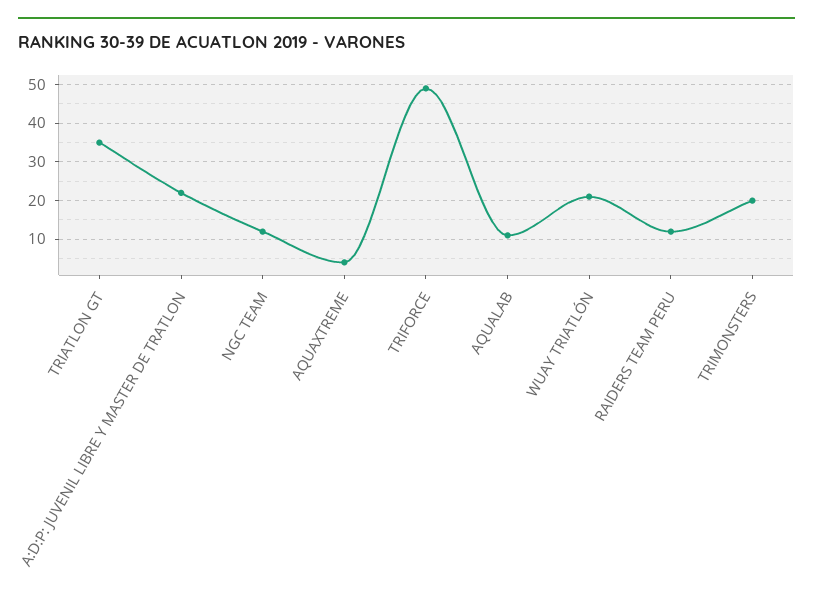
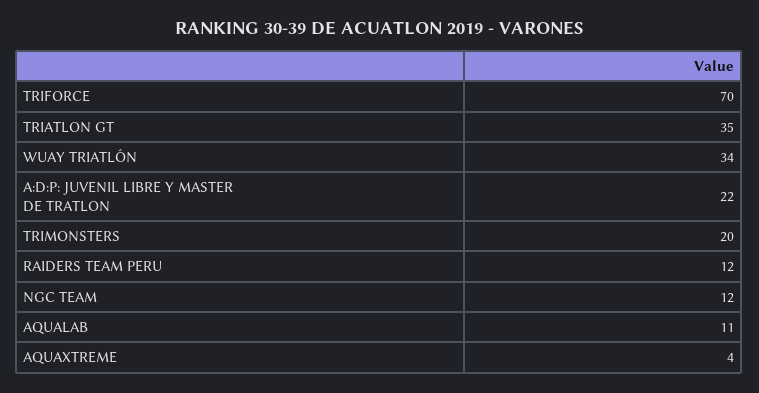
  {
    "TRIATLON GT": 35,
    "A:D:P: JUVENIL LIBRE Y MASTER DE TRATLON": 22,
    "NGC TEAM": 12,
    "AQUAXTREME": 4,
-   "TRIFORCE": 50,
+   "TRIFORCE": 70,
    "AQUALAB": 11,
-   "WUAY TRIATLÓN": 20,
+   "WUAY TRIATLÓN": 34,
    "RAIDERS TEAM PERU": 12,
    "TRIMONSTERS": 20
  }

